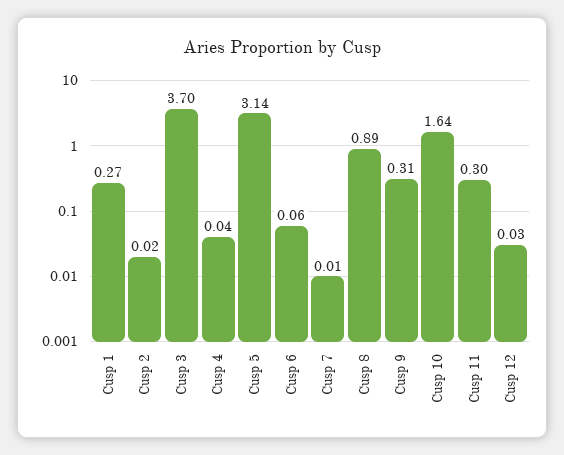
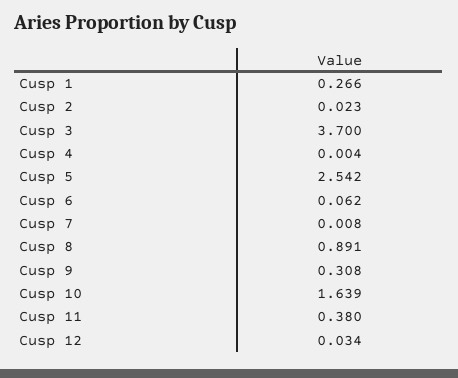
  {
    "Cusp 1": 0.266,
    "Cusp 2": 0.023,
    "Cusp 3": 3.7,
-   "Cusp 4": 0.04,
+   "Cusp 4": 0.004,
-   "Cusp 5": 3.14,
+   "Cusp 5": 2.542,
    "Cusp 6": 0.062,
    "Cusp 7": 0.008,
    "Cusp 8": 0.891,
    "Cusp 9": 0.308,
    "Cusp 10": 1.639,
-   "Cusp 11": 0.3,
+   "Cusp 11": 0.38,
    "Cusp 12": 0.034
  }

